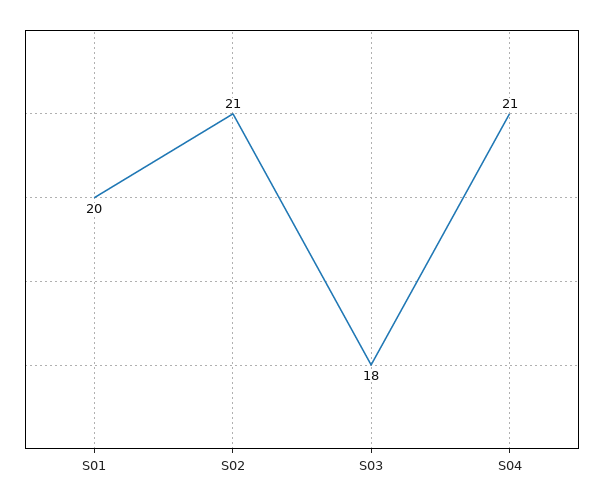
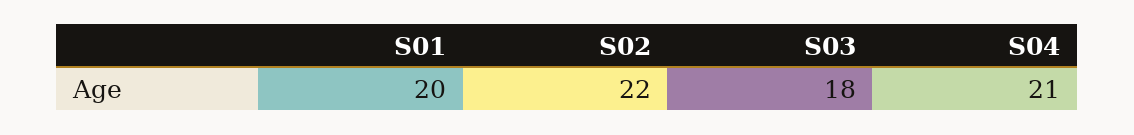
  {
    "S01": 20,
-   "S02": 21,
+   "S02": 22,
    "S03": 18,
    "S04": 21
  }

